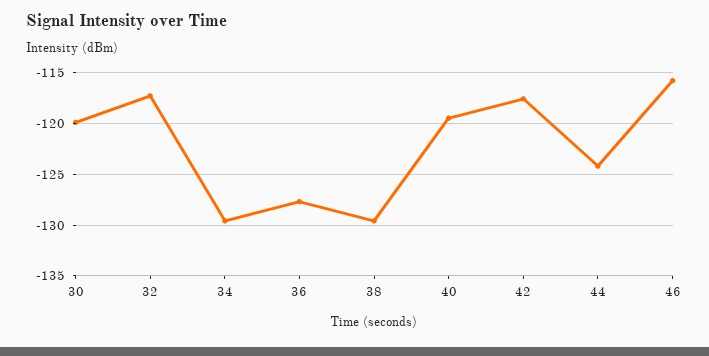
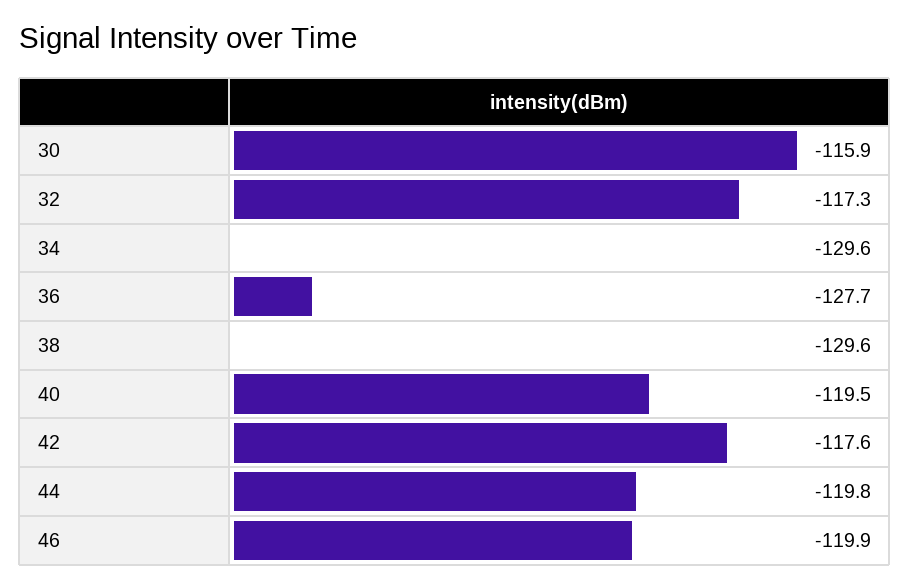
  {
-   "30": -120,
+   "30": -115.9,
    "32": -117.3,
    "34": -129.6,
    "36": -127.7,
    "38": -129.6,
    "40": -119.5,
    "42": -117.6,
-   "44": -124,
+   "44": -119.8,
-   "46": -116
+   "46": -119.9
  }

